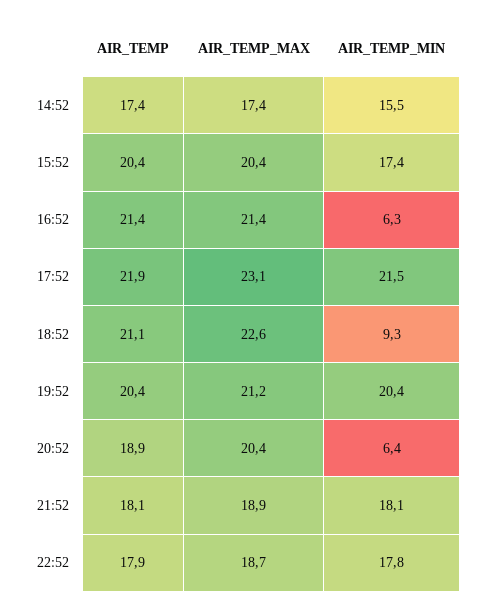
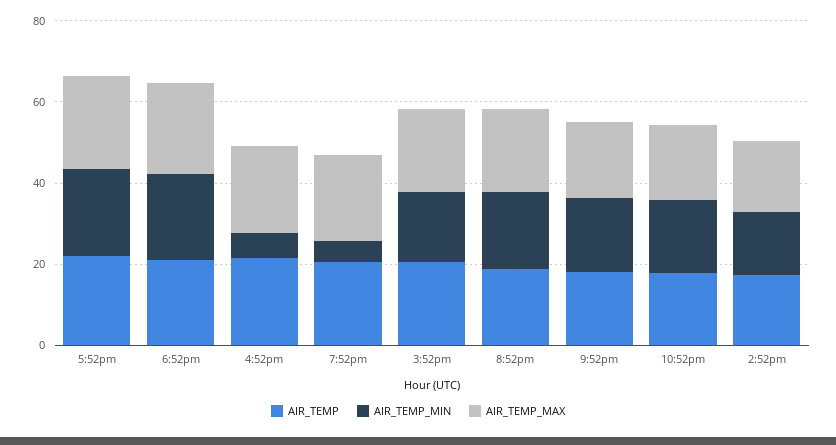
  {
    "AIR_TEMP": {
      "14:52": 17.4,
      "15:52": 20.4,
      "16:52": 21.4,
      "17:52": 21.9,
      "18:52": 21.1,
      "19:52": 20.4,
      "20:52": 18.9,
      "21:52": 18.1,
      "22:52": 17.9
    },
    "AIR_TEMP_MAX": {
      "14:52": 17.4,
      "15:52": 20.4,
      "16:52": 21.4,
      "17:52": 23.1,
      "18:52": 22.6,
      "19:52": 21.2,
      "20:52": 20.4,
      "21:52": 18.9,
      "22:52": 18.7
    },
    "AIR_TEMP_MIN": {
      "14:52": 15.5,
      "15:52": 17.4,
      "16:52": 6.3,
      "17:52": 21.5,
-     "18:52": 9.3,
+     "18:52": 20,
-     "19:52": 20.4,
+     "19:52": 5,
-     "20:52": 6.4,
+     "20:52": 20,
      "21:52": 18.1,
      "22:52": 17.8
    }
  }

